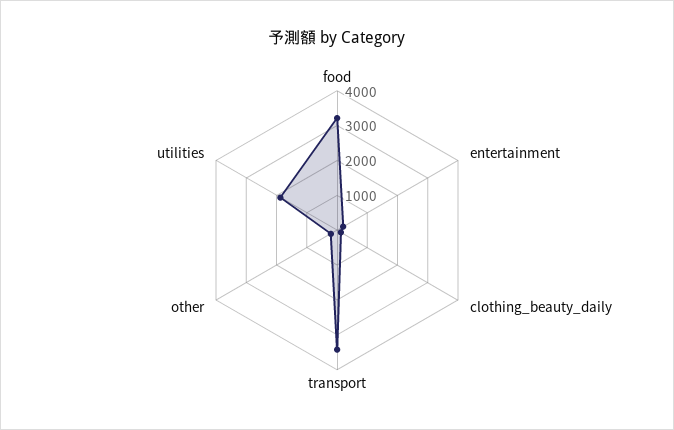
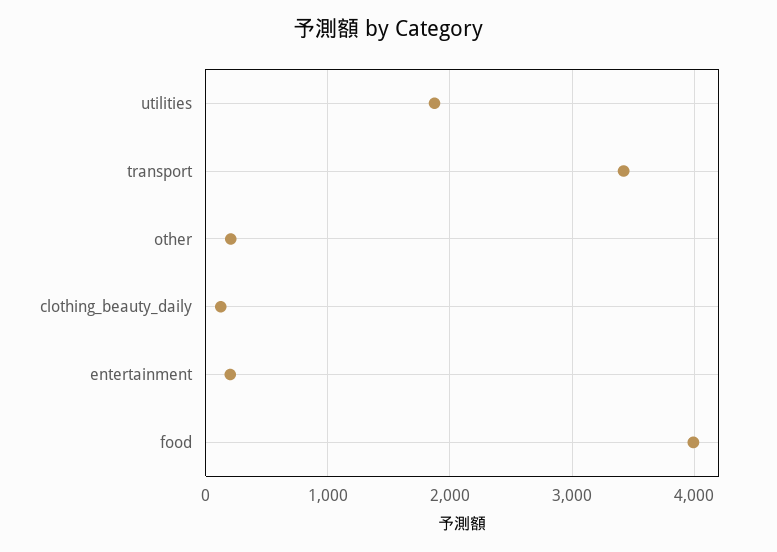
  {
-   "food": 3250,
+   "food": 4000,
    "entertainment": 200,
    "clothing_beauty_daily": 100,
    "transport": 3400,
    "other": 200,
    "utilities": 1900
  }

